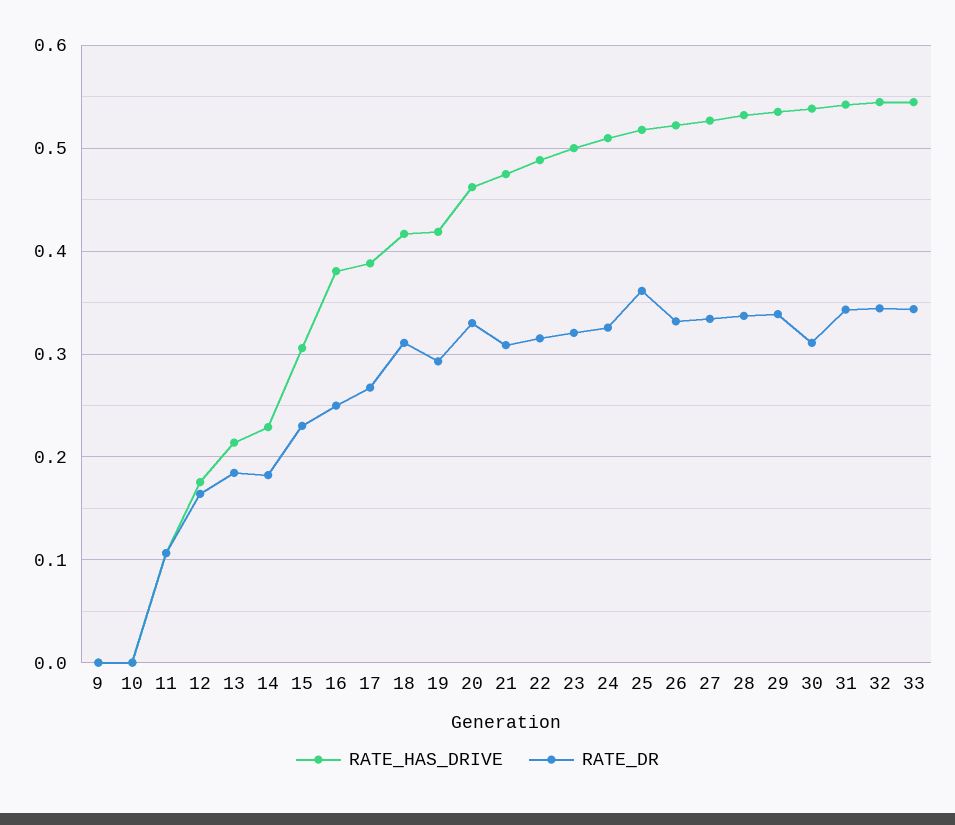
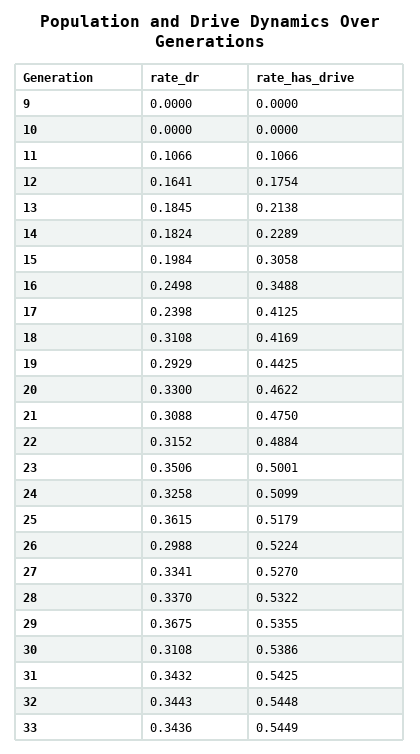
  {
    "RATE_HAS_DRIVE": {
      "9": 0,
      "10": 0,
      "11": 0.1066,
      "12": 0.1754,
      "13": 0.2138,
      "14": 0.2289,
      "15": 0.3058,
-     "16": 0.38,
+     "16": 0.3488,
-     "17": 0.39,
+     "17": 0.4125,
      "18": 0.4169,
-     "19": 0.42,
+     "19": 0.4425,
      "20": 0.4622,
      "21": 0.475,
      "22": 0.4884,
      "23": 0.5001,
      "24": 0.5099,
      "25": 0.5179,
      "26": 0.5224,
      "27": 0.527,
      "28": 0.5322,
      "29": 0.5355,
      "30": 0.5386,
      "31": 0.5425,
      "32": 0.5448,
      "33": 0.5449
    },
    "RATE_DR": {
      "9": 0,
      "10": 0,
      "11": 0.1066,
      "12": 0.1641,
      "13": 0.1845,
      "14": 0.1824,
-     "15": 0.23,
+     "15": 0.1984,
      "16": 0.2498,
-     "17": 0.27,
+     "17": 0.2398,
      "18": 0.3108,
      "19": 0.2929,
      "20": 0.33,
      "21": 0.3088,
      "22": 0.3152,
-     "23": 0.32,
+     "23": 0.3506,
      "24": 0.3258,
      "25": 0.3615,
-     "26": 0.33,
+     "26": 0.2988,
      "27": 0.3341,
      "28": 0.337,
-     "29": 0.34,
+     "29": 0.3675,
      "30": 0.3108,
      "31": 0.3432,
      "32": 0.3443,
      "33": 0.3436
    }
  }

